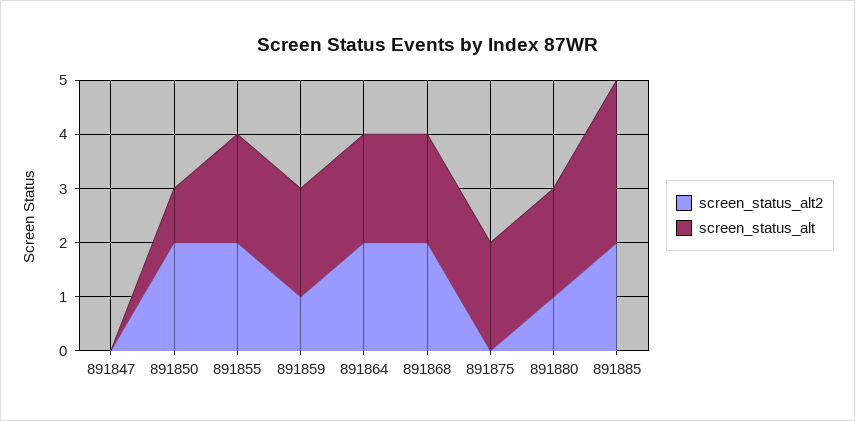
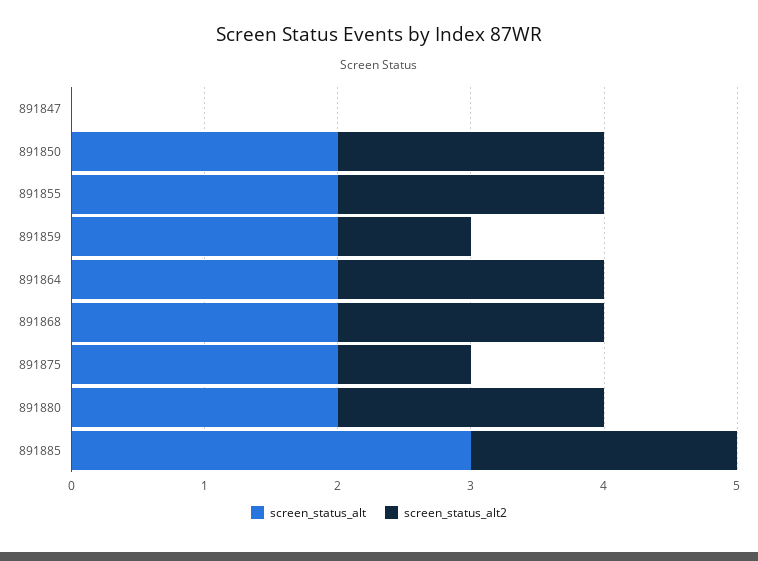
  {
    "screen_status_alt2": {
      "891847": 0,
      "891850": 2,
      "891855": 2,
      "891859": 1,
      "891864": 2,
      "891868": 2,
-     "891875": 0,
+     "891875": 1,
-     "891880": 1,
+     "891880": 2,
      "891885": 2
    },
    "screen_status_alt": {
      "891847": 0,
-     "891850": 1,
+     "891850": 2,
      "891855": 2,
      "891859": 2,
      "891864": 2,
      "891868": 2,
      "891875": 2,
      "891880": 2,
      "891885": 3
    }
  }

